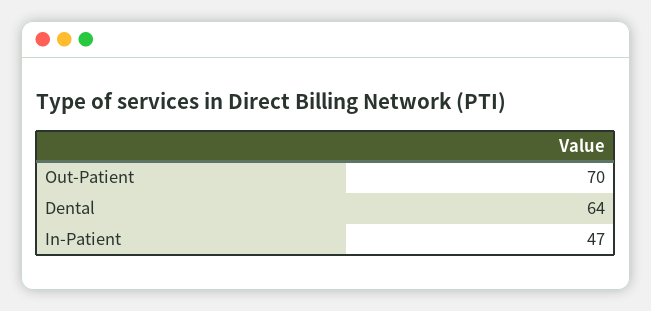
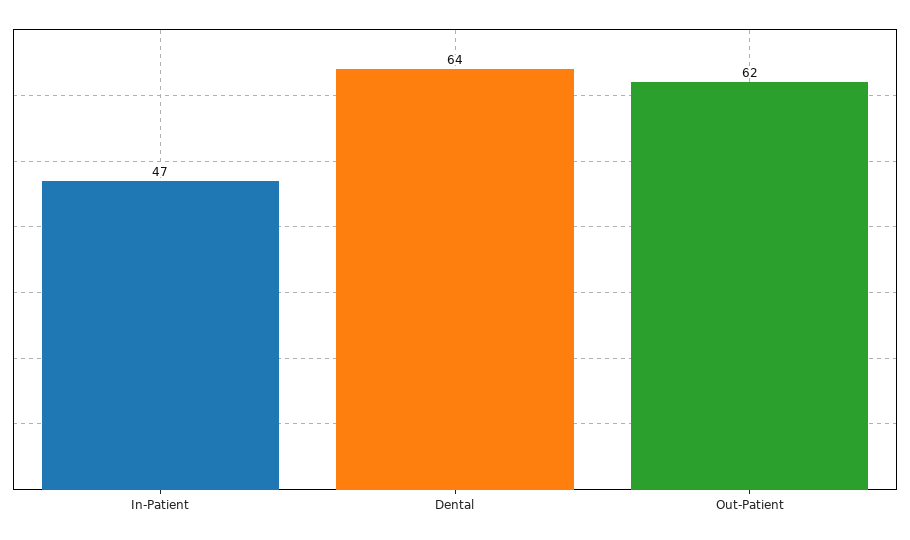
  {
-   "Out-Patient": 70,
+   "Out-Patient": 62,
    "Dental": 64,
    "In-Patient": 47
  }

